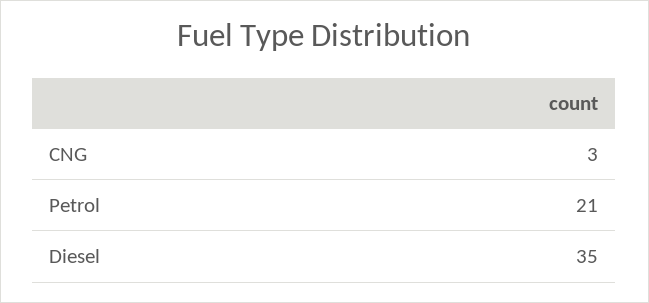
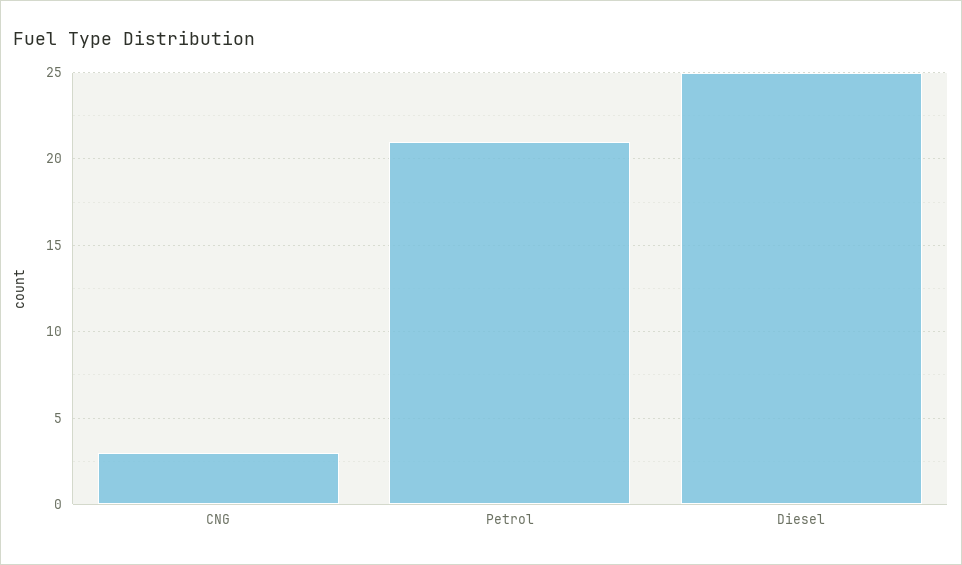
  {
    "CNG": 3,
    "Petrol": 21,
-   "Diesel": 35
+   "Diesel": 25
  }

